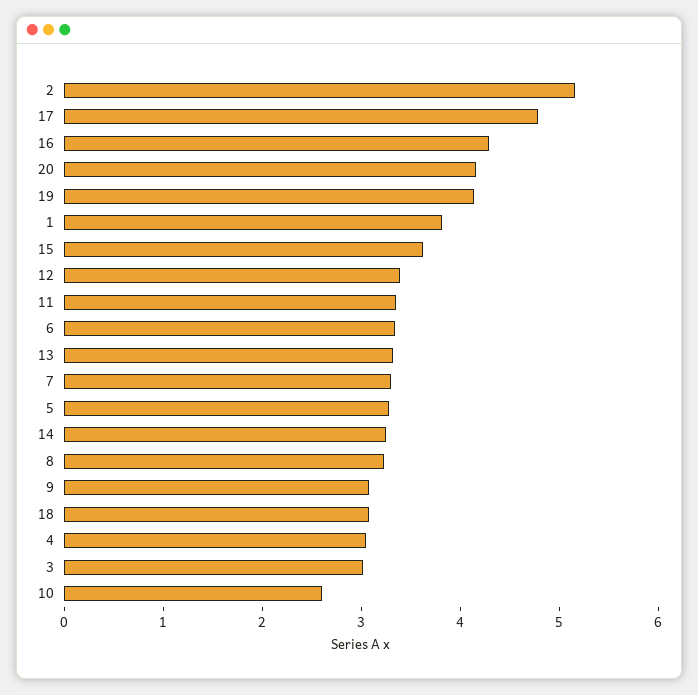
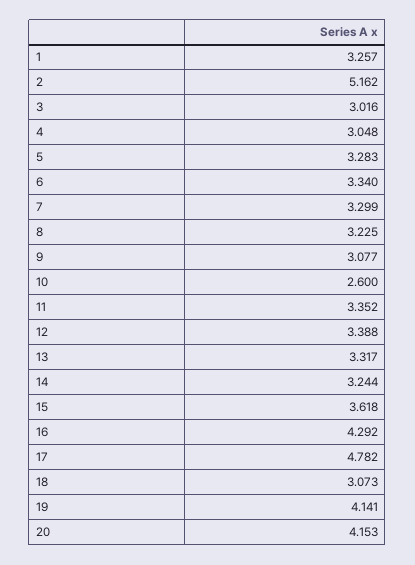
  {
    "2": 5.162,
    "17": 4.782,
    "16": 4.292,
    "20": 4.153,
    "19": 4.141,
-   "1": 3.8,
+   "1": 3.257,
    "15": 3.618,
    "12": 3.388,
    "11": 3.352,
    "6": 3.34,
    "13": 3.317,
    "7": 3.299,
    "5": 3.283,
    "14": 3.244,
    "8": 3.225,
    "9": 3.077,
    "18": 3.073,
    "4": 3.048,
    "3": 3.016,
    "10": 2.6
  }

